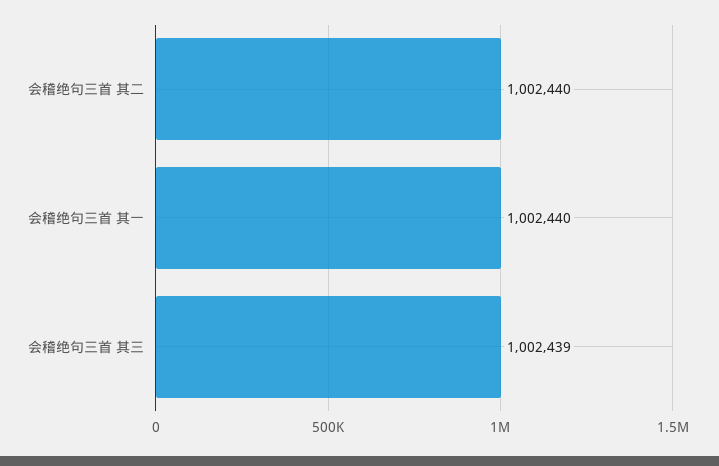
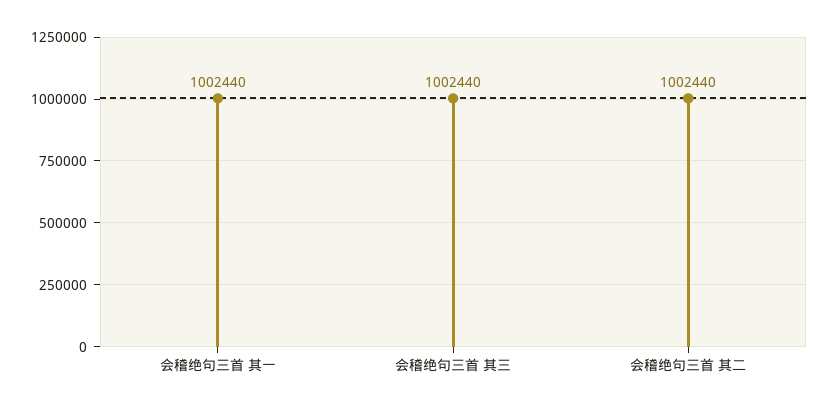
  {
    "会稽绝句三首 其二": 1002440,
    "会稽绝句三首 其一": 1002440,
-   "会稽绝句三首 其三": 1002439
+   "会稽绝句三首 其三": 1002440
  }

